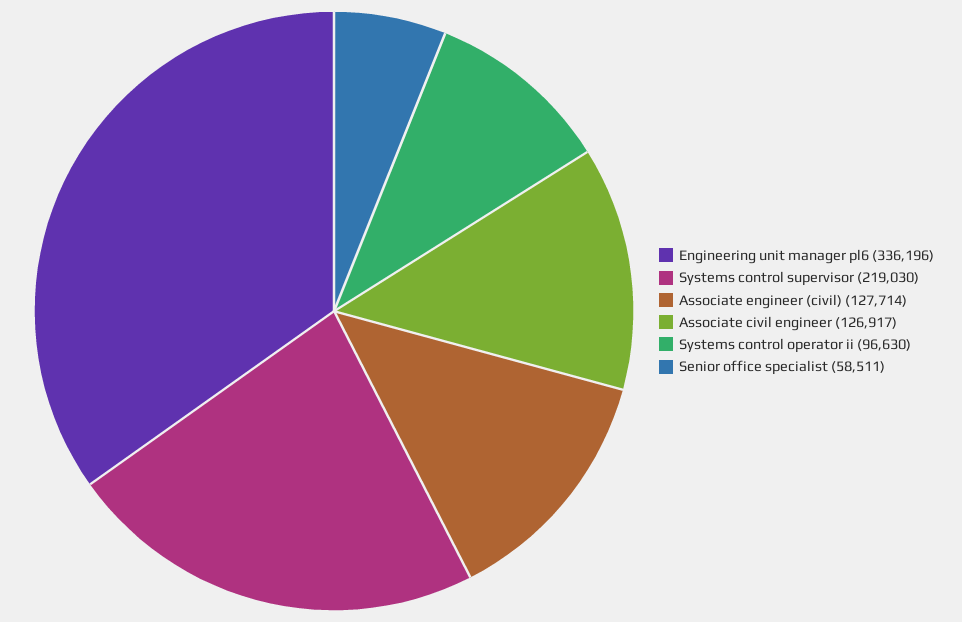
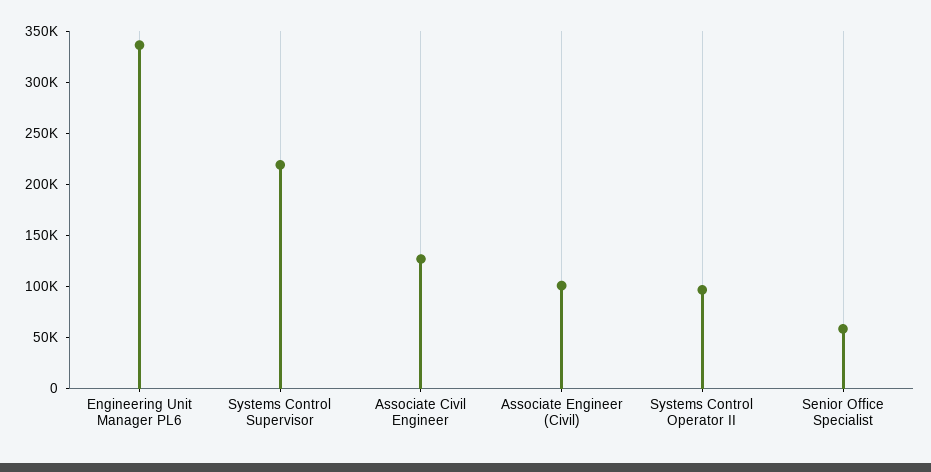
  {
    "Engineering unit manager pl6": 336196,
    "Systems control supervisor": 219030,
-   "Associate engineer (civil)": 127714,
+   "Associate engineer (civil)": 100000,
    "Associate civil engineer": 126917,
    "Systems control operator ii": 96630,
    "Senior office specialist": 58511
  }

